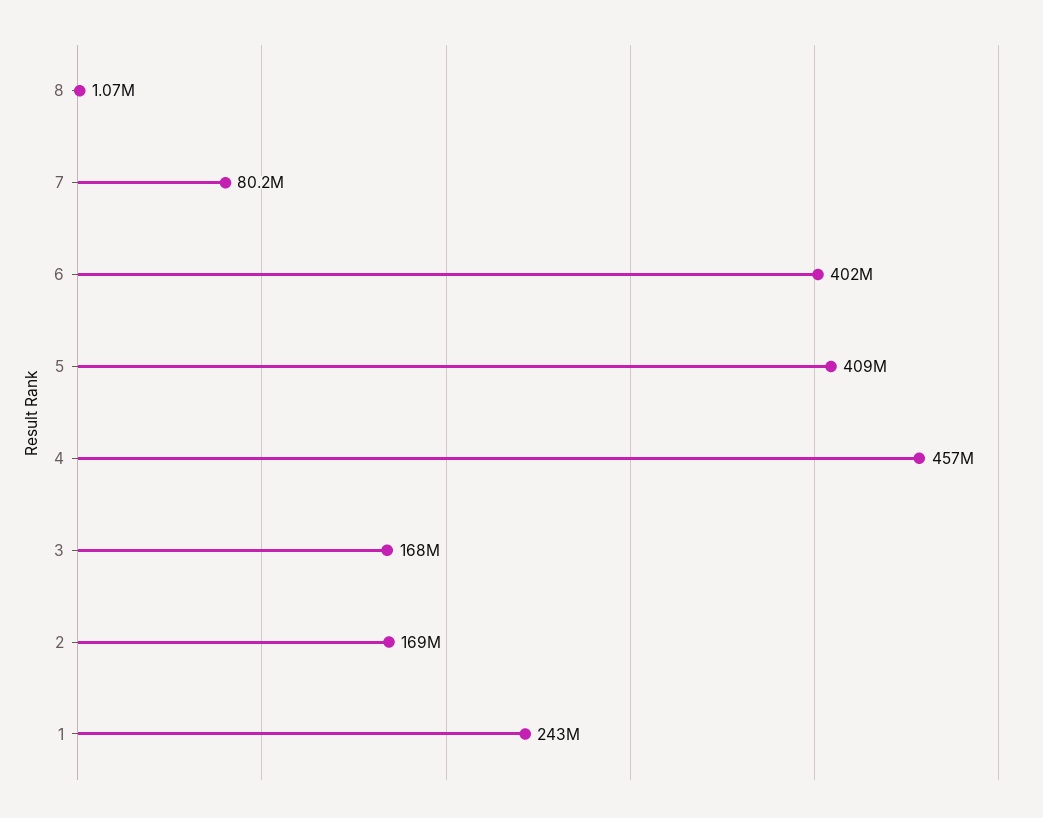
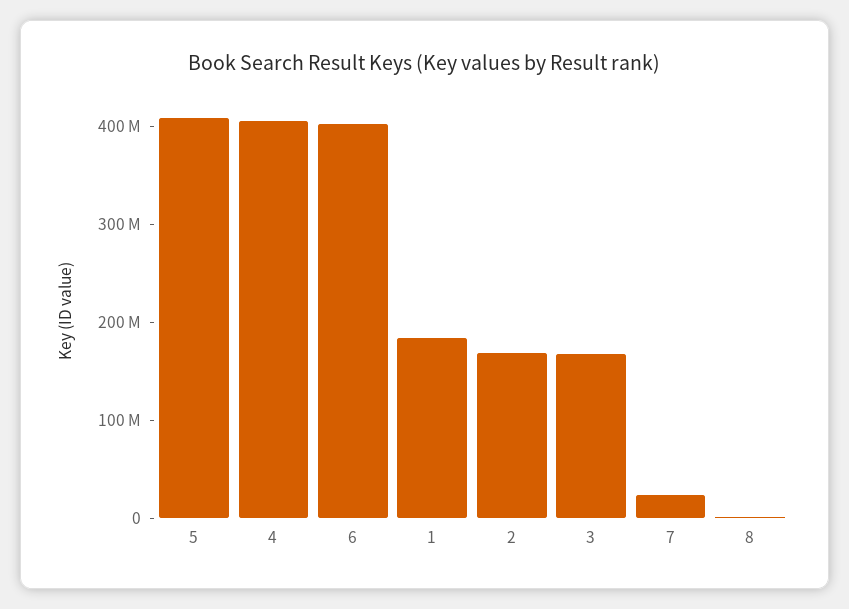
  {
    "8": 1070000,
-   "7": 80200000,
+   "7": 20000000,
    "6": 402000000,
    "5": 409000000,
-   "4": 457000000,
+   "4": 400000000,
    "3": 168000000,
    "2": 169000000,
-   "1": 243000000
+   "1": 180000000
  }

